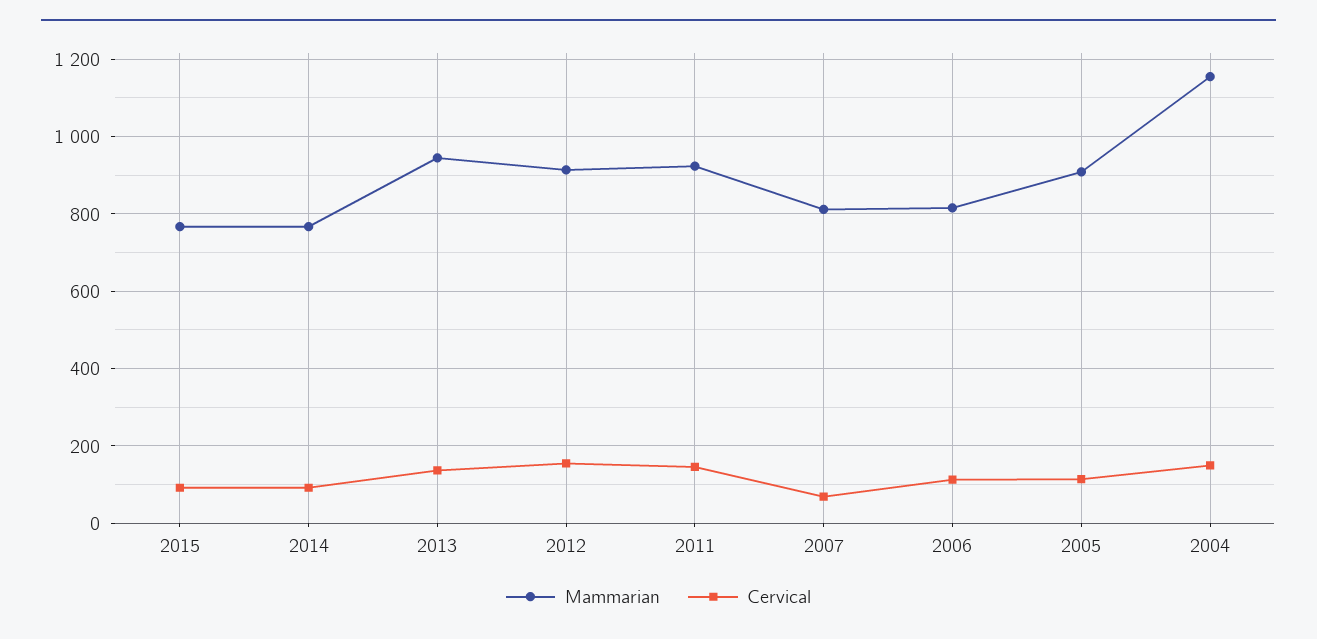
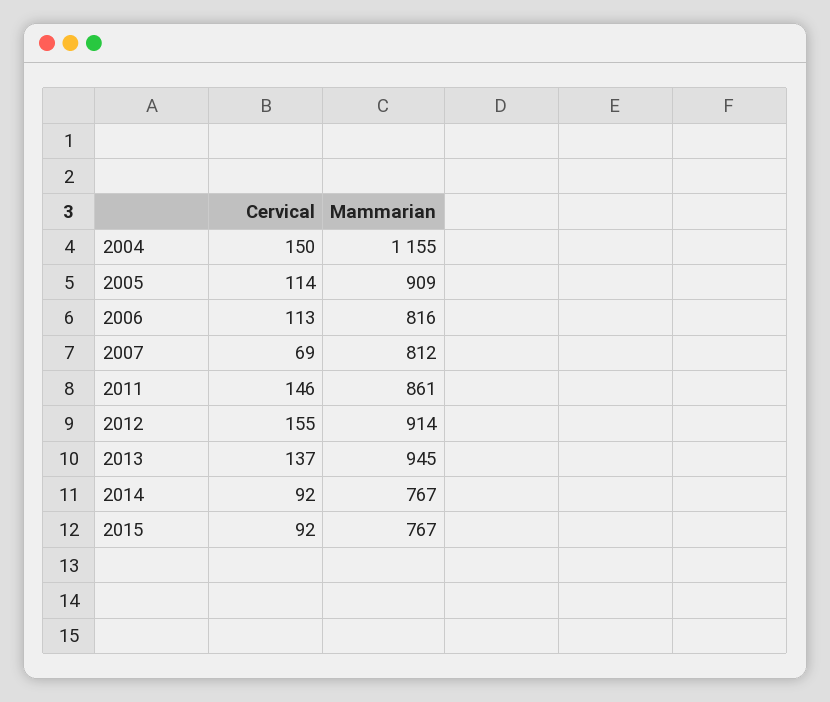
  {
    "Mammarian": {
      "2015": 767,
      "2014": 767,
      "2013": 945,
      "2012": 914,
-     "2011": 920,
+     "2011": 861,
      "2007": 812,
      "2006": 816,
      "2005": 909,
      "2004": 1155
    },
    "Cervical": {
      "2015": 92,
      "2014": 92,
      "2013": 137,
      "2012": 155,
      "2011": 146,
      "2007": 69,
      "2006": 113,
      "2005": 114,
      "2004": 150
    }
  }

